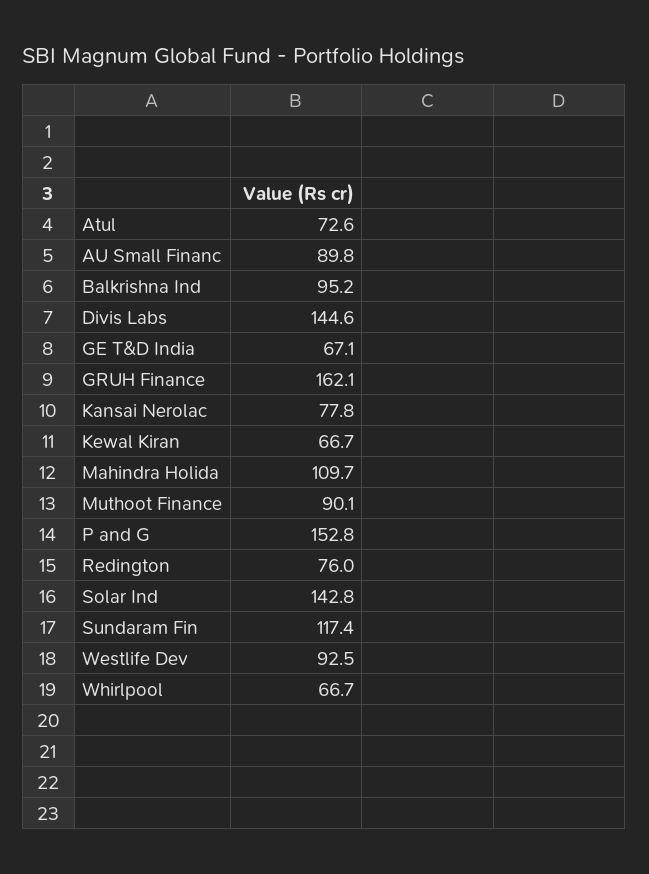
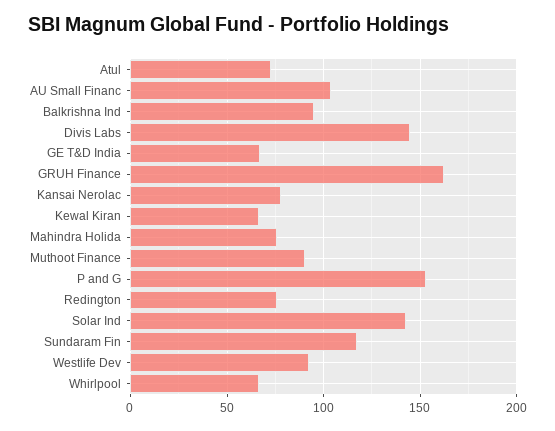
  {
    "Atul": 72.6,
-   "AU Small Financ": 89.8,
+   "AU Small Financ": 105,
    "Balkrishna Ind": 95.2,
    "Divis Labs": 144.6,
    "GE T&D India": 67.1,
    "GRUH Finance": 162.1,
    "Kansai Nerolac": 77.8,
    "Kewal Kiran": 66.7,
-   "Mahindra Holida": 109.7,
+   "Mahindra Holida": 75,
    "Muthoot Finance": 90.1,
    "P and G": 152.8,
    "Redington": 76,
    "Solar Ind": 142.8,
    "Sundaram Fin": 117.4,
    "Westlife Dev": 92.5,
    "Whirlpool": 66.7
  }

